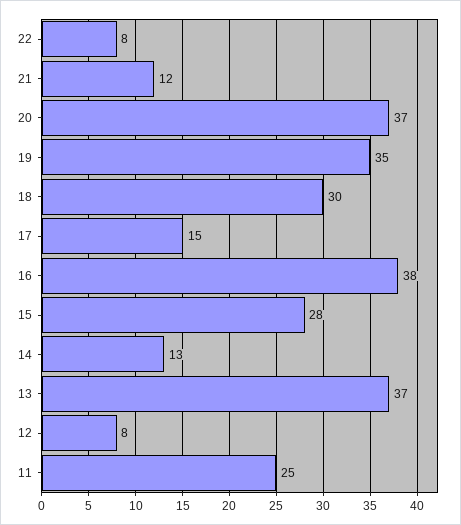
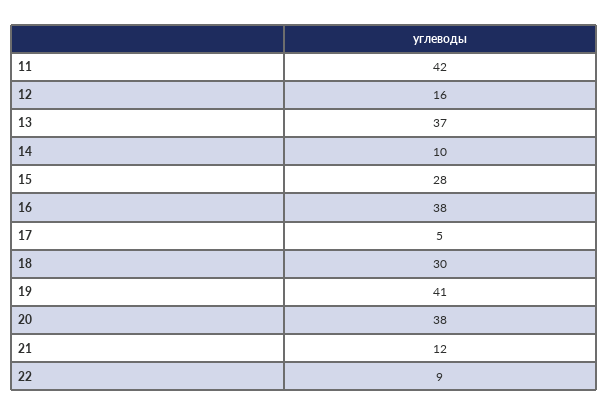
  {
-   "22": 8,
+   "22": 9,
    "21": 12,
-   "20": 37,
+   "20": 38,
-   "19": 35,
+   "19": 41,
    "18": 30,
-   "17": 15,
+   "17": 5,
    "16": 38,
    "15": 28,
-   "14": 13,
+   "14": 10,
    "13": 37,
-   "12": 8,
+   "12": 16,
-   "11": 25
+   "11": 42
  }

